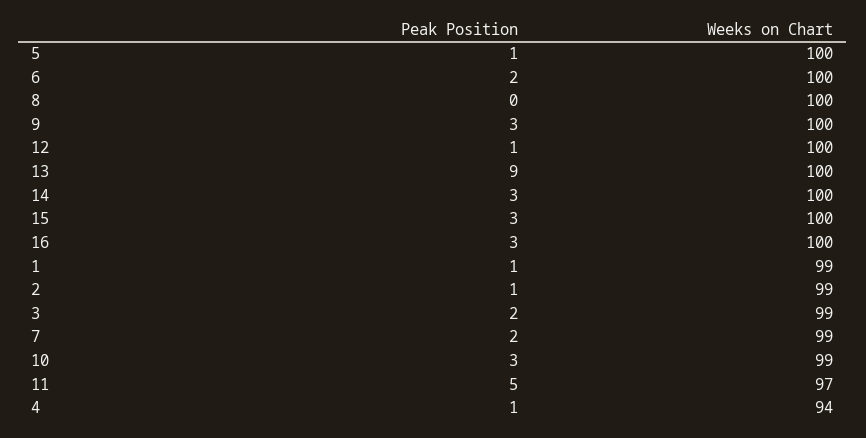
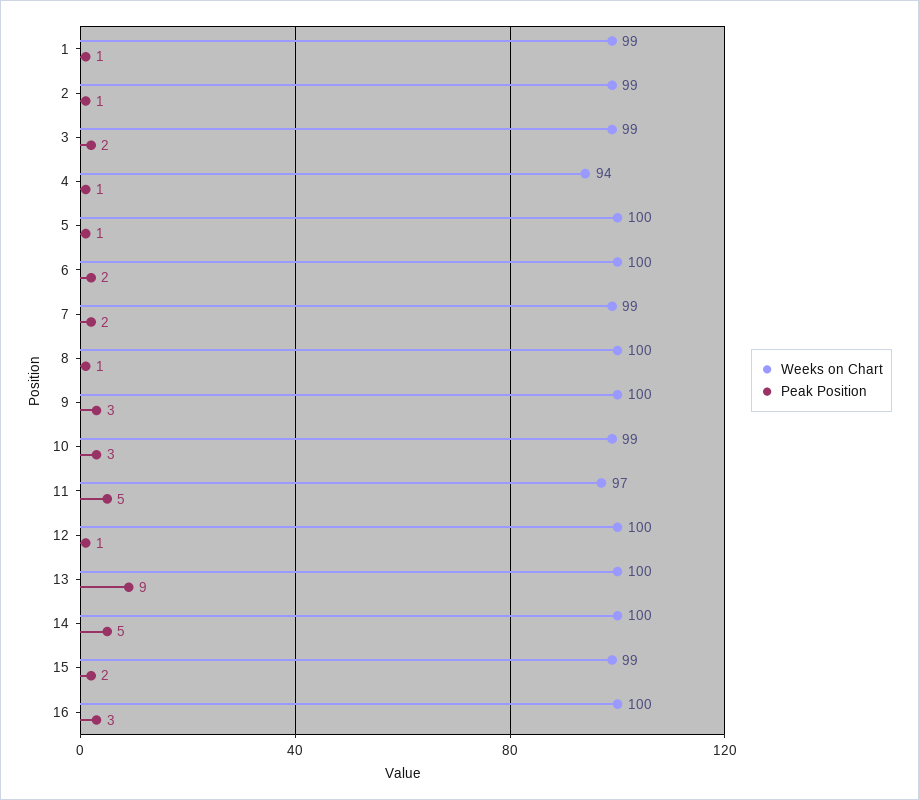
  {
    "Peak Position": {
      "5": 1,
      "6": 2,
-     "8": 0,
+     "8": 1,
      "9": 3,
      "12": 1,
      "13": 9,
-     "14": 3,
+     "14": 5,
-     "15": 3,
+     "15": 2,
      "16": 3,
      "1": 1,
      "2": 1,
      "3": 2,
      "7": 2,
      "10": 3,
      "11": 5,
      "4": 1
    },
    "Weeks on Chart": {
      "5": 100,
      "6": 100,
      "8": 100,
      "9": 100,
      "12": 100,
      "13": 100,
      "14": 100,
-     "15": 100,
+     "15": 99,
      "16": 100,
      "1": 99,
      "2": 99,
      "3": 99,
      "7": 99,
      "10": 99,
      "11": 97,
      "4": 94
    }
  }

